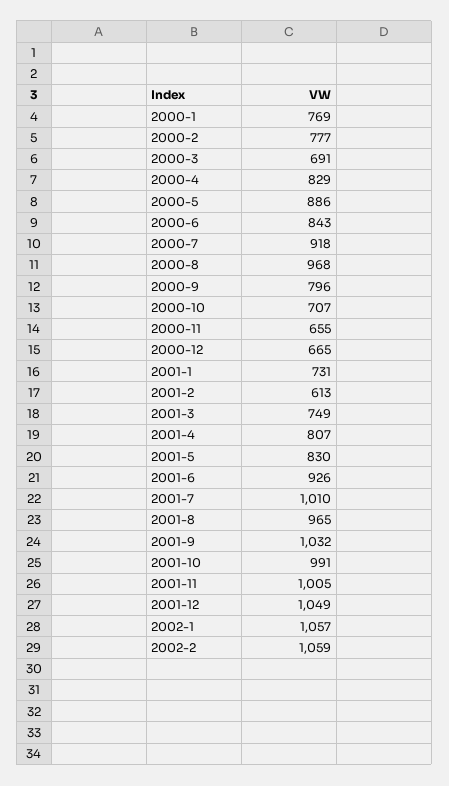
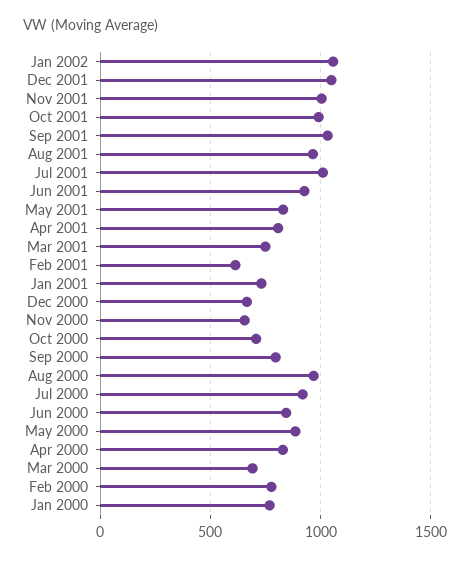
  {
    "2000-1": 769,
    "2000-2": 777,
    "2000-3": 691,
    "2000-4": 829,
    "2000-5": 886,
    "2000-6": 843,
    "2000-7": 918,
    "2000-8": 968,
    "2000-9": 796,
    "2000-10": 707,
    "2000-11": 655,
    "2000-12": 665,
    "2001-1": 731,
    "2001-2": 613,
    "2001-3": 749,
    "2001-4": 807,
    "2001-5": 830,
    "2001-6": 926,
    "2001-7": 1010,
    "2001-8": 965,
    "2001-9": 1032,
    "2001-10": 991,
    "2001-11": 1005,
    "2001-12": 1049,
-   "2002-1": 1057,
+   "2002-1": 1057
-   "2002-2": 1059
  }

